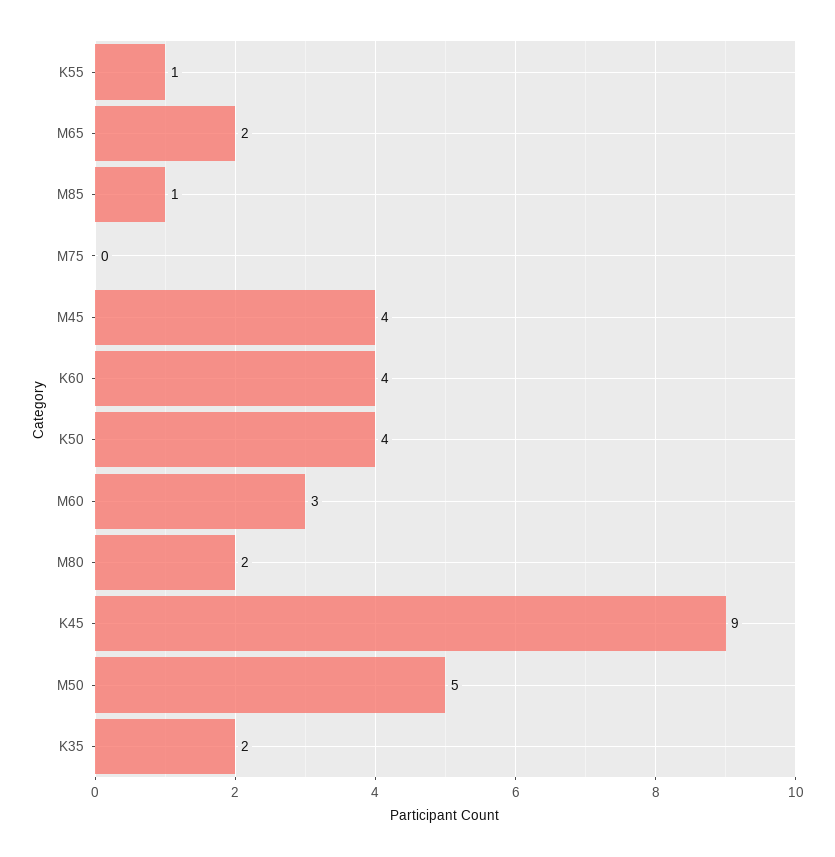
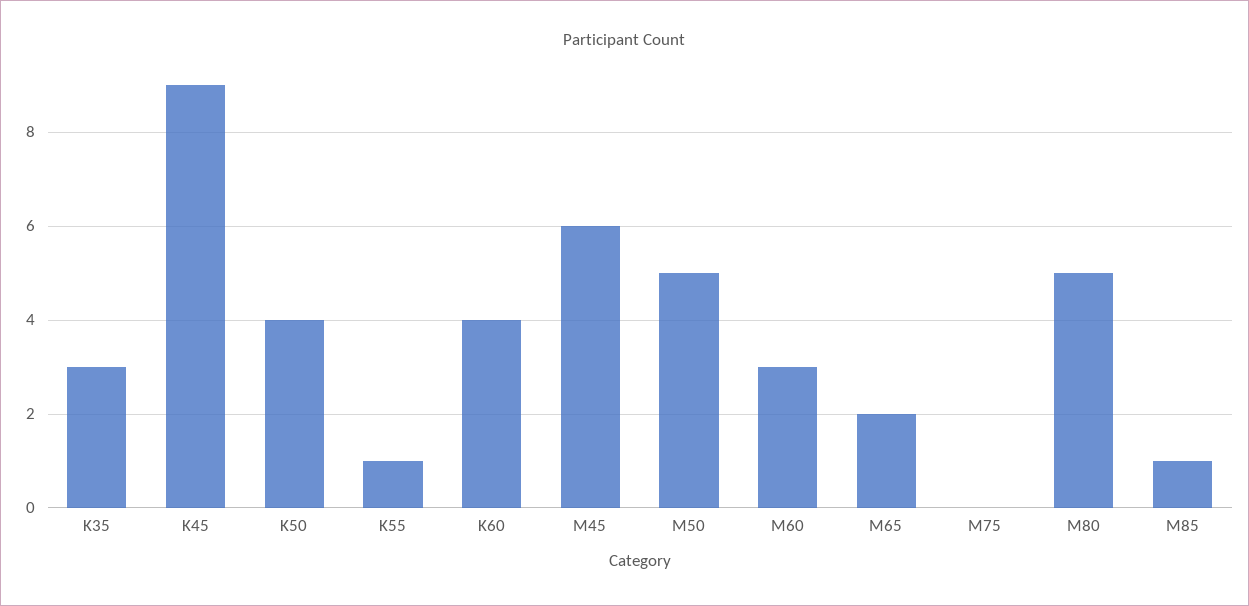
  {
    "K55": 1,
    "M65": 2,
    "M85": 1,
    "M75": 0,
-   "M45": 4,
+   "M45": 6,
    "K60": 4,
    "K50": 4,
    "M60": 3,
-   "M80": 2,
+   "M80": 5,
    "K45": 9,
    "M50": 5,
-   "K35": 2
+   "K35": 3
  }

